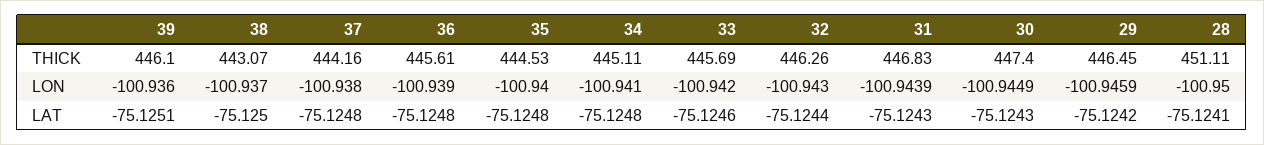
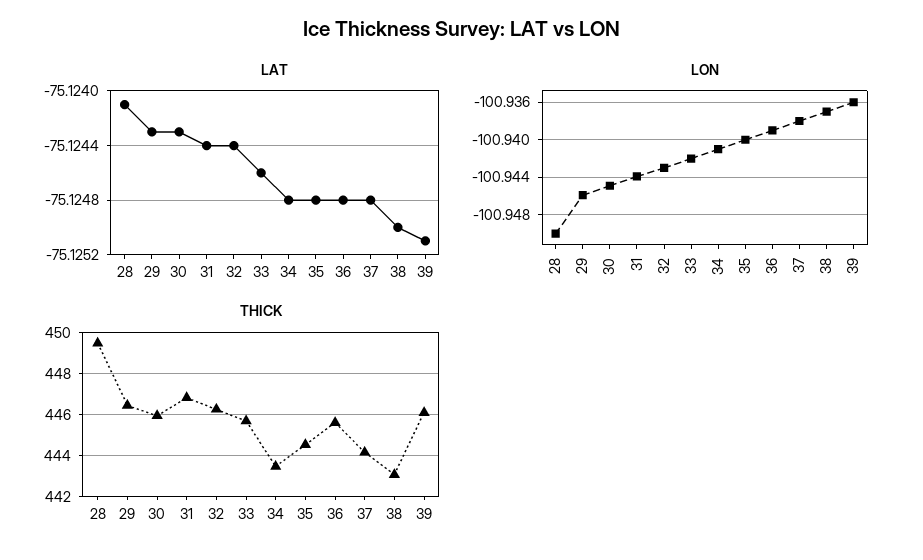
  {
    "THICK": {
      "39": 446.1,
      "38": 443.07,
      "37": 444.16,
      "36": 445.61,
      "35": 444.53,
-     "34": 445.11,
+     "34": 443.5,
      "33": 445.69,
      "32": 446.26,
      "31": 446.83,
-     "30": 447.4,
+     "30": 446,
      "29": 446.45,
-     "28": 451.11
+     "28": 449.5
    },
    "LON": {
      "39": -100.936,
      "38": -100.937,
      "37": -100.938,
      "36": -100.939,
      "35": -100.94,
      "34": -100.941,
      "33": -100.942,
      "32": -100.943,
      "31": -100.9439,
      "30": -100.9449,
      "29": -100.9459,
      "28": -100.95
    },
    "LAT": {
      "39": -75.1251,
      "38": -75.125,
      "37": -75.1248,
      "36": -75.1248,
      "35": -75.1248,
      "34": -75.1248,
      "33": -75.1246,
      "32": -75.1244,
-     "31": -75.1243,
+     "31": -75.1244,
      "30": -75.1243,
-     "29": -75.1242,
+     "29": -75.1243,
      "28": -75.1241
    }
  }

